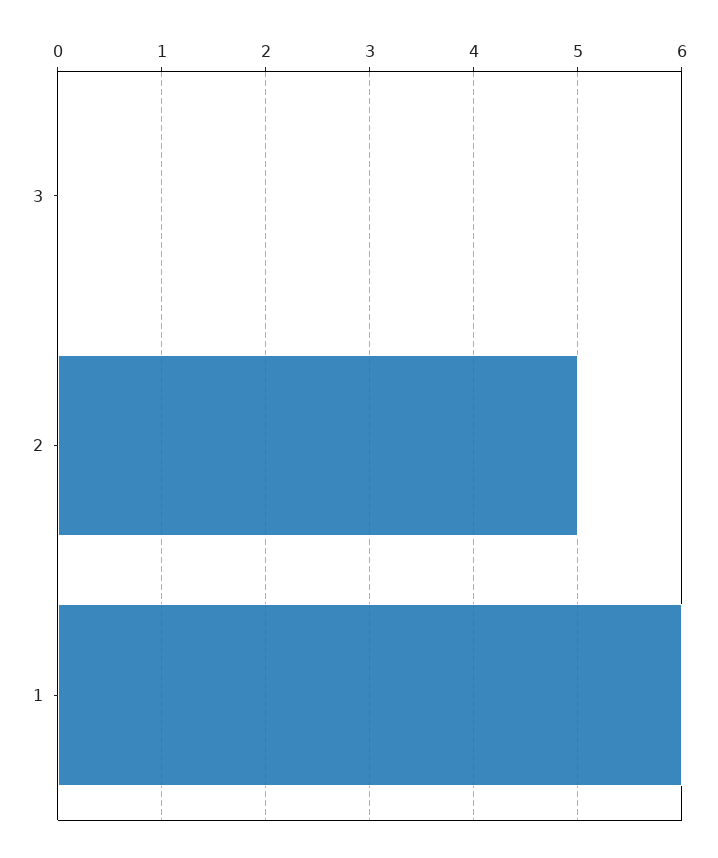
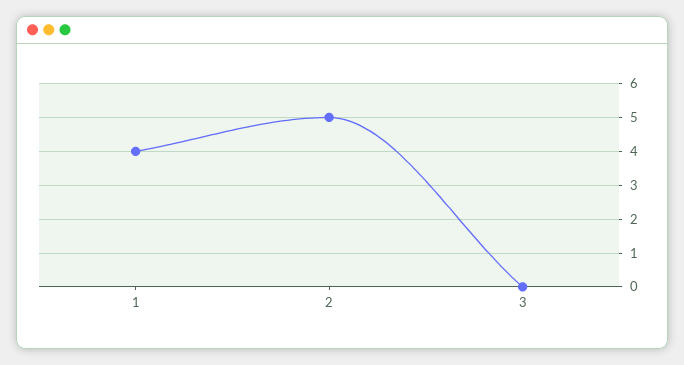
  {
    "3": 0,
    "2": 5,
-   "1": 6
+   "1": 4
  }

